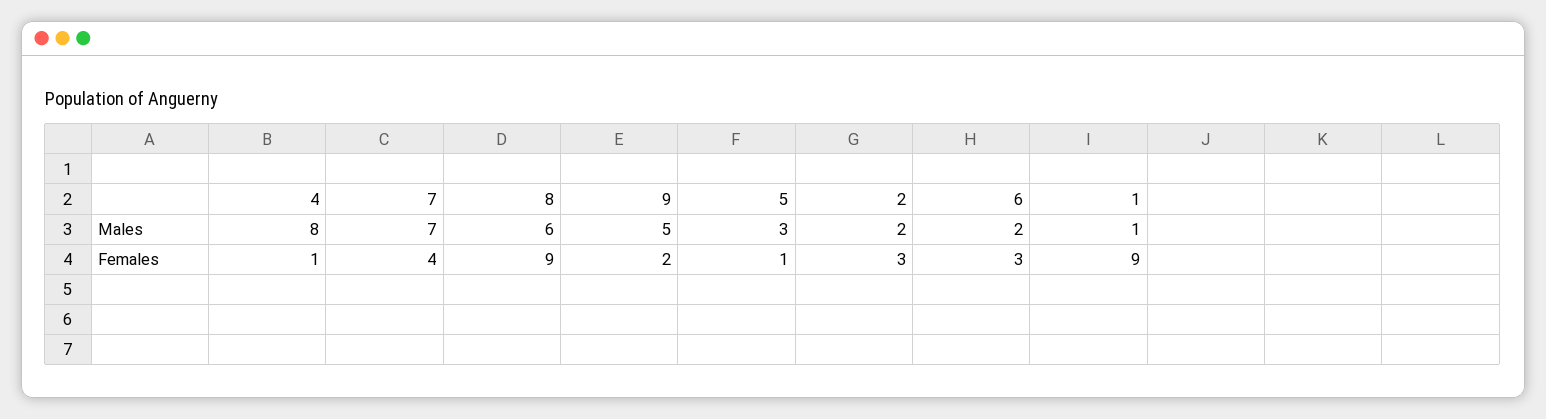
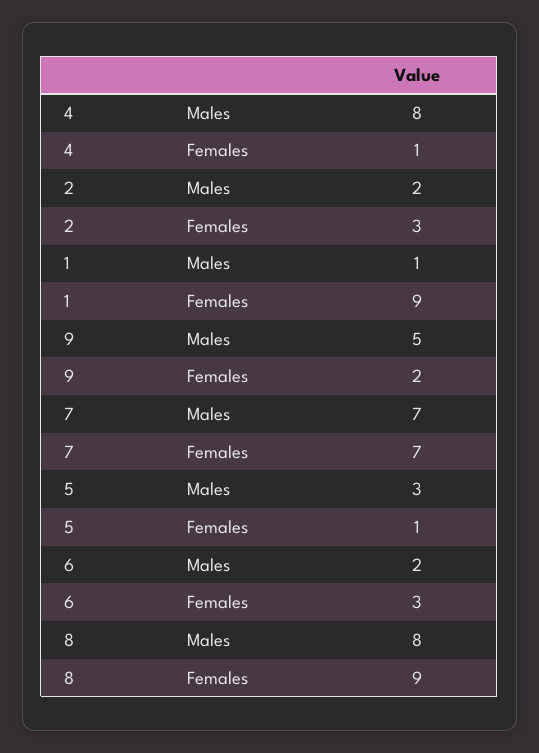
  {
    "4": {
      "Males": 8,
      "Females": 1
    },
    "7": {
      "Males": 7,
-     "Females": 4
+     "Females": 7
    },
    "8": {
-     "Males": 6,
+     "Males": 8,
      "Females": 9
    },
    "9": {
      "Males": 5,
      "Females": 2
    },
    "5": {
      "Males": 3,
      "Females": 1
    },
    "2": {
      "Males": 2,
      "Females": 3
    },
    "6": {
      "Males": 2,
      "Females": 3
    },
    "1": {
      "Males": 1,
      "Females": 9
    }
  }

